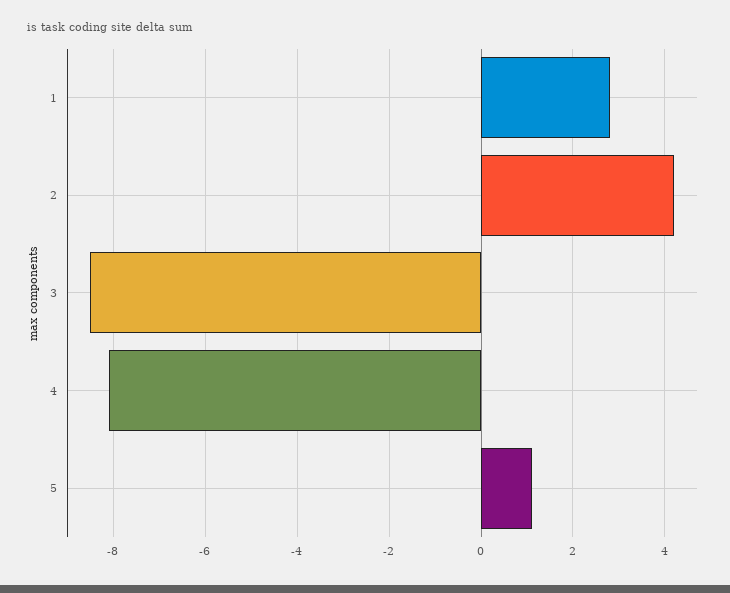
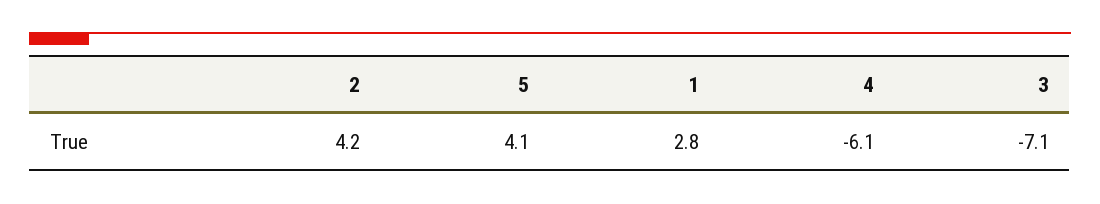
  {
    "1": 2.8,
    "2": 4.2,
-   "3": -8.5,
+   "3": -7.1,
-   "4": -8,
+   "4": -6.1,
-   "5": 1
+   "5": 4.1
  }

